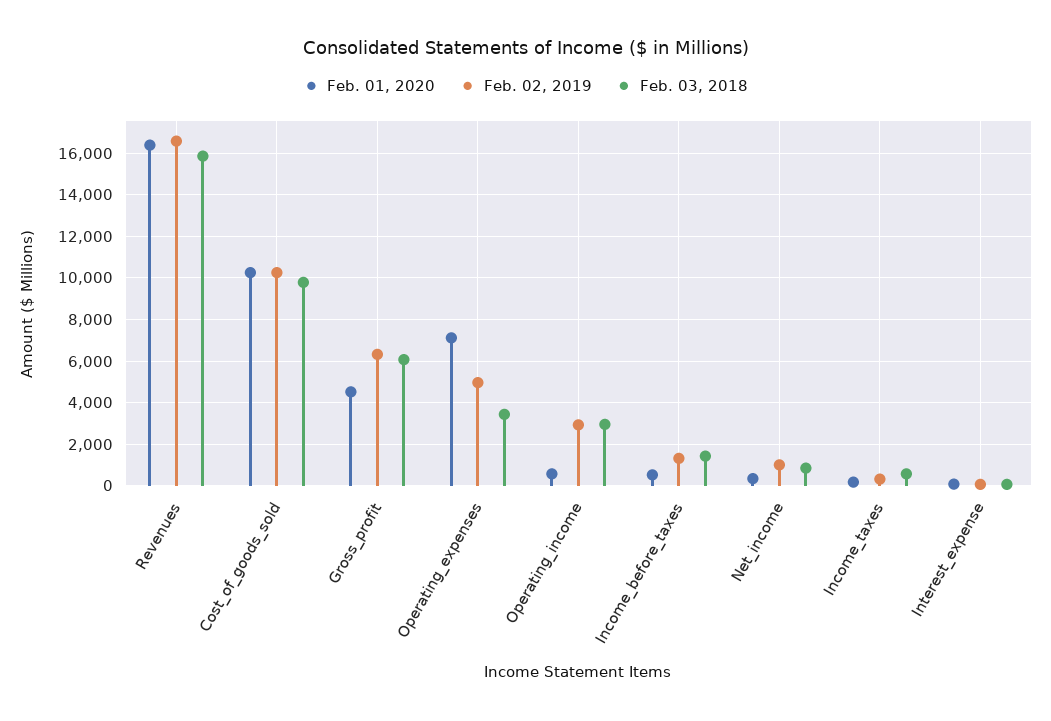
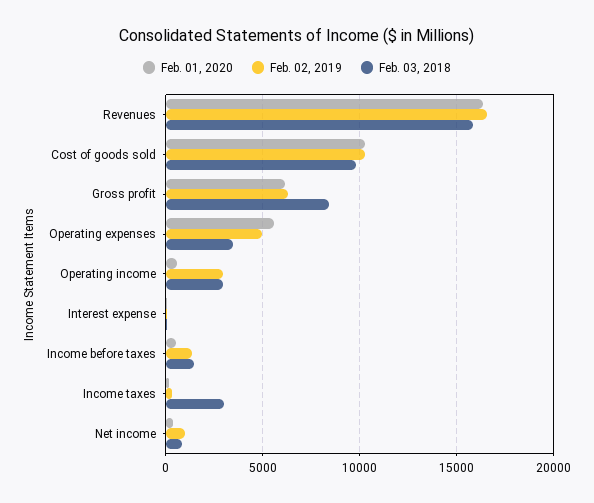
  {
    "Feb. 01, 2020": {
      "Revenues": 16500,
      "Cost_of_goods_sold": 10500,
-     "Gross_profit": 4500,
+     "Gross_profit": 6000,
-     "Operating_expenses": 7000,
+     "Operating_expenses": 5500,
      "Operating_income": 500,
      "Income_before_taxes": 500,
      "Net_income": 500,
      "Income_taxes": 0,
      "Interest_expense": 0
    },
    "Feb. 02, 2019": {
      "Revenues": 16500,
      "Cost_of_goods_sold": 10500,
      "Gross_profit": 6500,
      "Operating_expenses": 5000,
      "Operating_income": 3000,
      "Income_before_taxes": 1500,
      "Net_income": 1000,
      "Income_taxes": 500,
      "Interest_expense": 0
    },
    "Feb. 03, 2018": {
      "Revenues": 16000,
      "Cost_of_goods_sold": 10000,
-     "Gross_profit": 6000,
+     "Gross_profit": 8500,
      "Operating_expenses": 3500,
      "Operating_income": 3000,
      "Income_before_taxes": 1500,
      "Net_income": 1000,
-     "Income_taxes": 500,
+     "Income_taxes": 3000,
      "Interest_expense": 0
    }
  }

